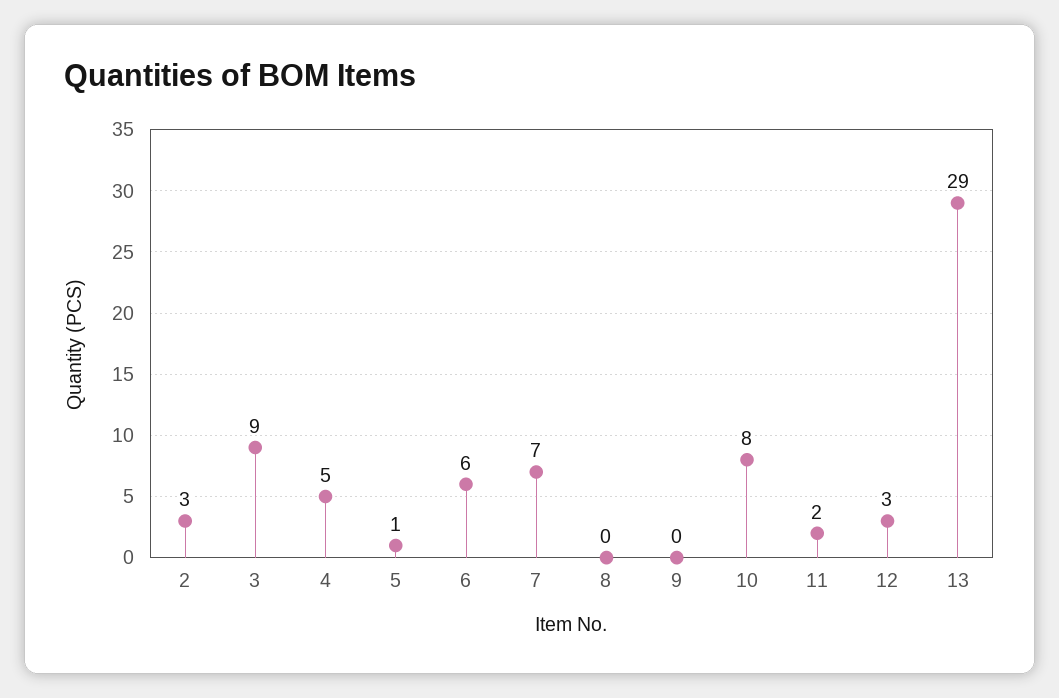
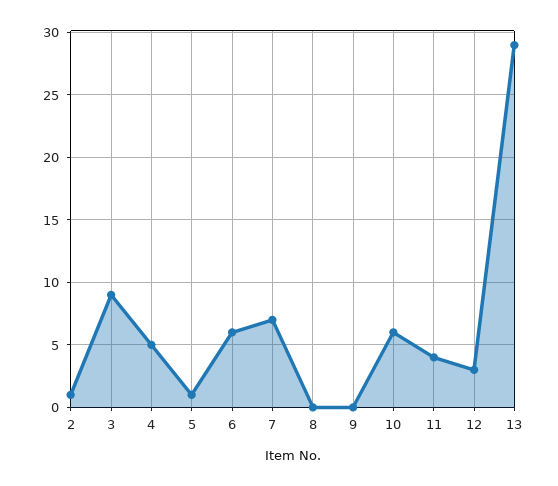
  {
-   "2": 3,
+   "2": 1,
    "3": 9,
    "4": 5,
    "5": 1,
    "6": 6,
    "7": 7,
    "8": 0,
    "9": 0,
-   "10": 8,
+   "10": 6,
-   "11": 2,
+   "11": 4,
    "12": 3,
    "13": 29
  }

